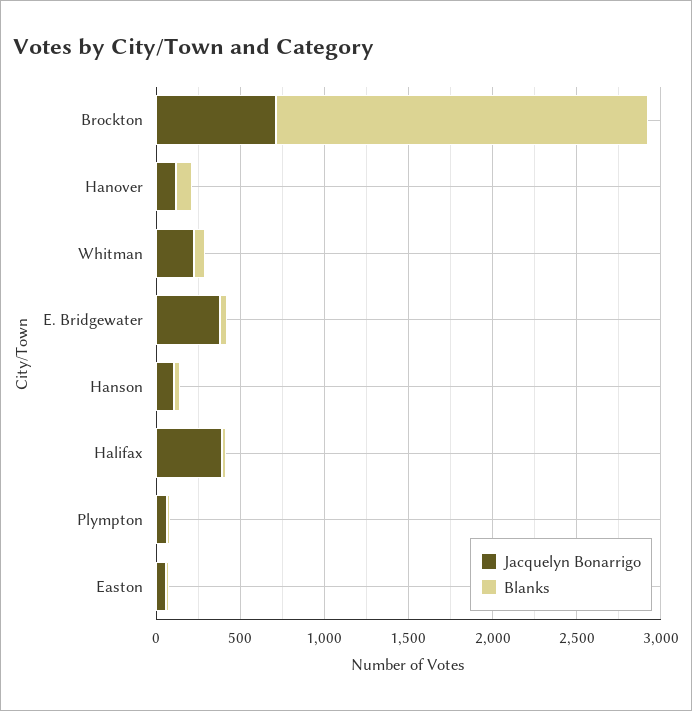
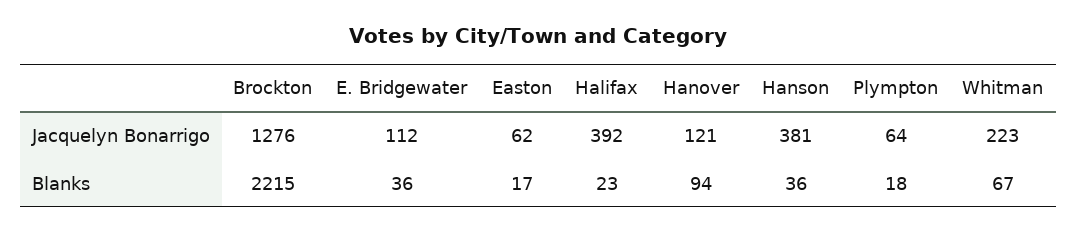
  {
    "Jacquelyn Bonarrigo": {
-     "Brockton": 700,
+     "Brockton": 1276,
      "Hanover": 121,
      "Whitman": 223,
-     "E. Bridgewater": 400,
+     "E. Bridgewater": 112,
-     "Hanson": 100,
+     "Hanson": 381,
      "Halifax": 392,
      "Plympton": 64,
      "Easton": 62
    },
    "Blanks": {
      "Brockton": 2215,
      "Hanover": 94,
      "Whitman": 67,
      "E. Bridgewater": 36,
      "Hanson": 36,
      "Halifax": 23,
      "Plympton": 18,
      "Easton": 17
    }
  }

